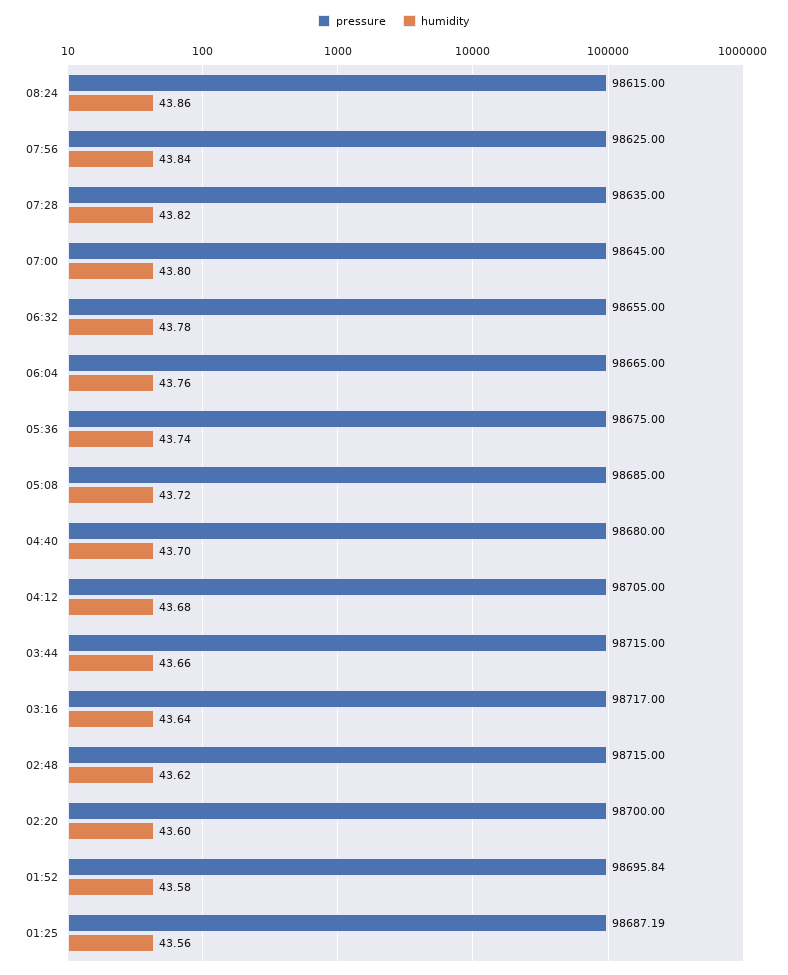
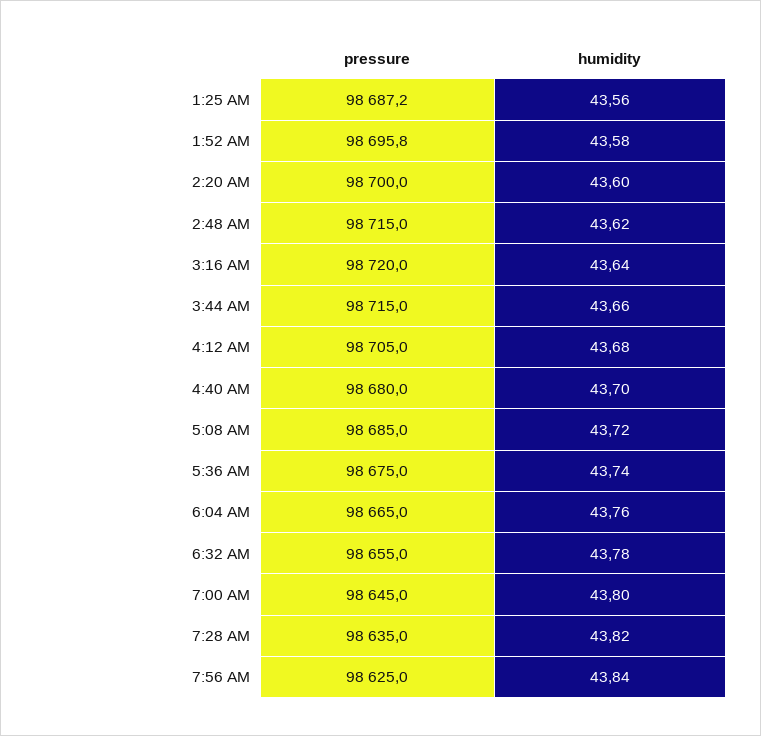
  {
    "pressure": {
-     "08:24": 98615,
      "07:56": 98625,
      "07:28": 98635,
      "07:00": 98645,
      "06:32": 98655,
      "06:04": 98665,
      "05:36": 98675,
      "05:08": 98685,
      "04:40": 98680,
      "04:12": 98705,
      "03:44": 98715,
-     "03:16": 98717,
+     "03:16": 98720,
      "02:48": 98715,
      "02:20": 98700,
      "01:52": 98695.84,
      "01:25": 98687.19
    },
    "humidity": {
-     "08:24": 43.86,
      "07:56": 43.84,
      "07:28": 43.82,
      "07:00": 43.8,
      "06:32": 43.78,
      "06:04": 43.76,
      "05:36": 43.74,
      "05:08": 43.72,
      "04:40": 43.7,
      "04:12": 43.68,
      "03:44": 43.66,
      "03:16": 43.64,
      "02:48": 43.62,
      "02:20": 43.6,
      "01:52": 43.58,
      "01:25": 43.56
    }
  }

